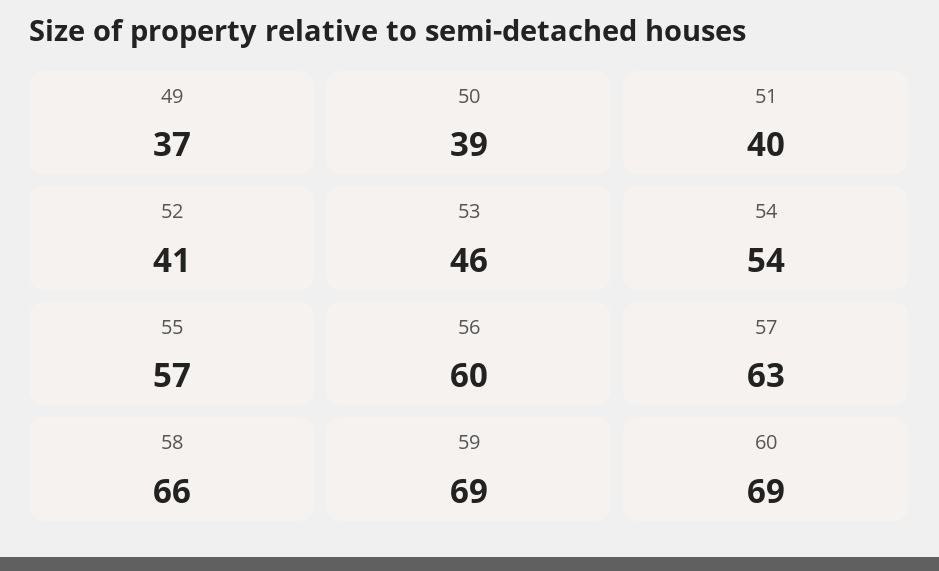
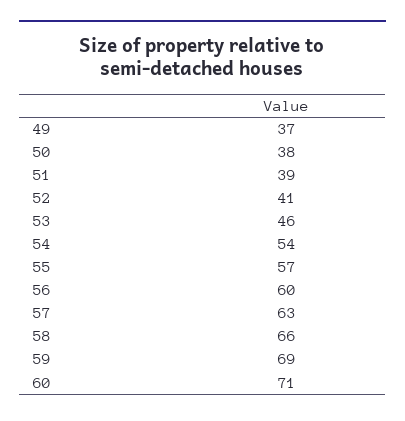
  {
    "49": 37,
-   "50": 39,
+   "50": 38,
-   "51": 40,
+   "51": 39,
    "52": 41,
    "53": 46,
    "54": 54,
    "55": 57,
    "56": 60,
    "57": 63,
    "58": 66,
    "59": 69,
-   "60": 69
+   "60": 71
  }

